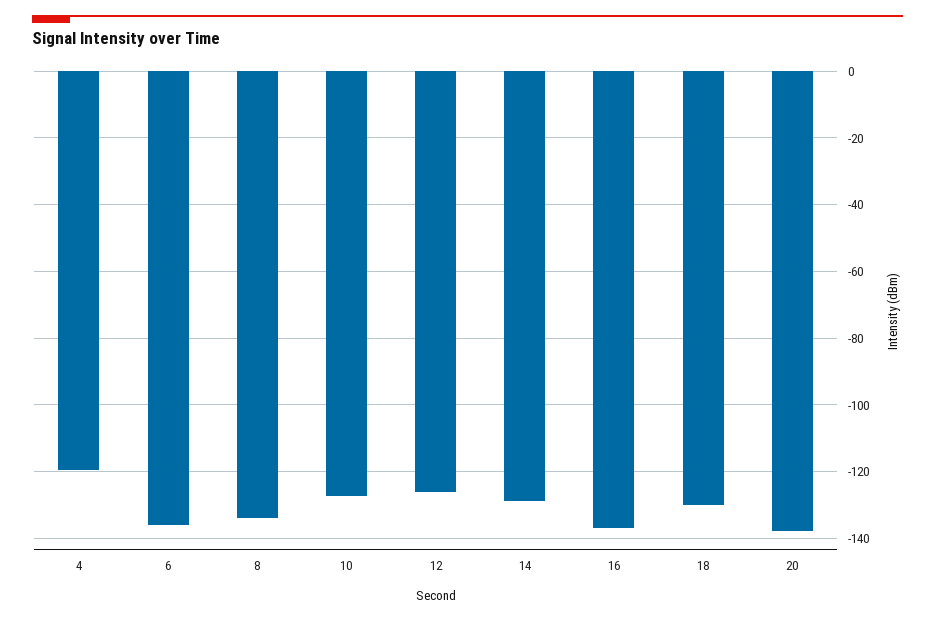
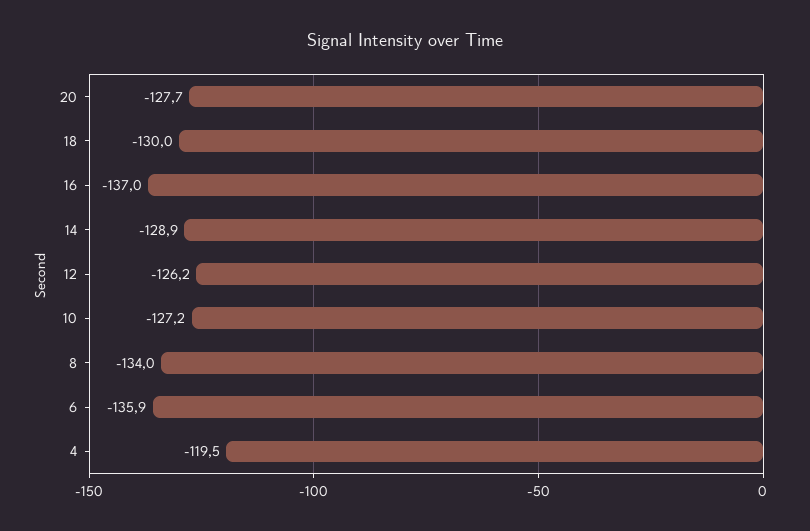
  {
    "4": -119.5,
    "6": -135.9,
    "8": -134,
    "10": -127.2,
    "12": -126.2,
    "14": -128.9,
    "16": -137,
    "18": -130,
-   "20": -138
+   "20": -127.7
  }

